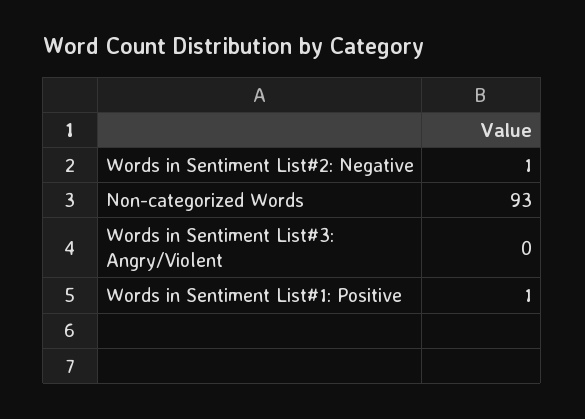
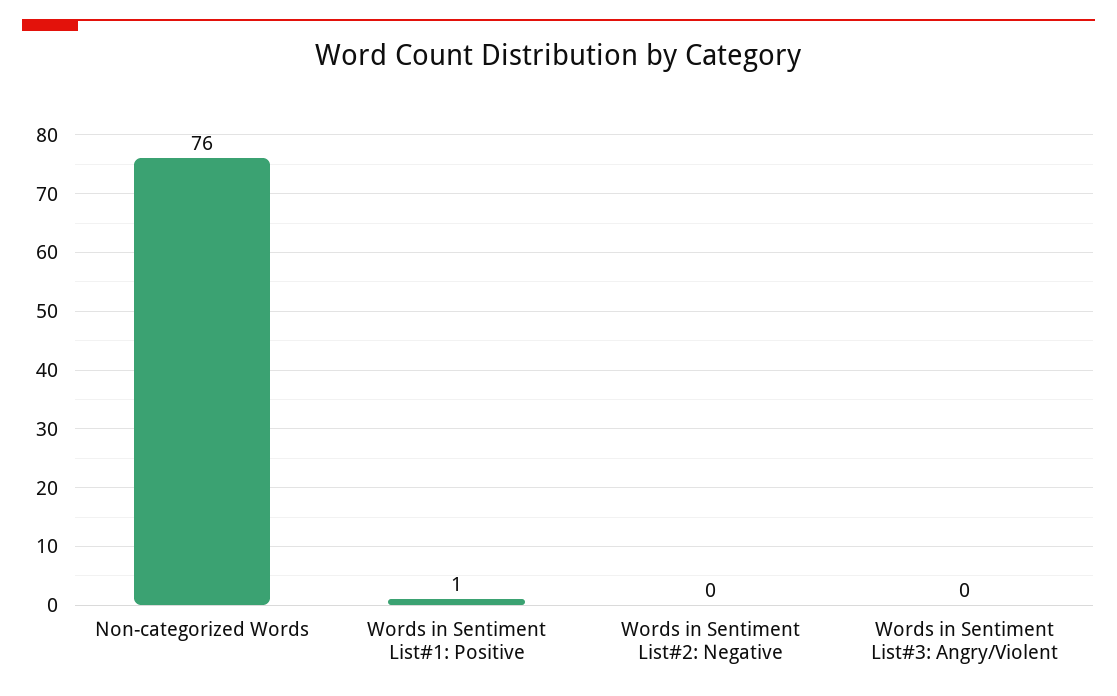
  {
-   "Words in Sentiment List#2: Negative": 1,
+   "Words in Sentiment List#2: Negative": 0,
-   "Non-categorized Words": 93,
+   "Non-categorized Words": 76,
    "Words in Sentiment List#3: Angry/Violent": 0,
    "Words in Sentiment List#1: Positive": 1
  }

